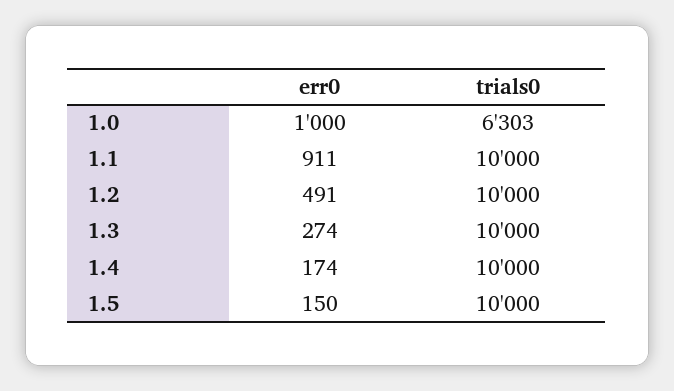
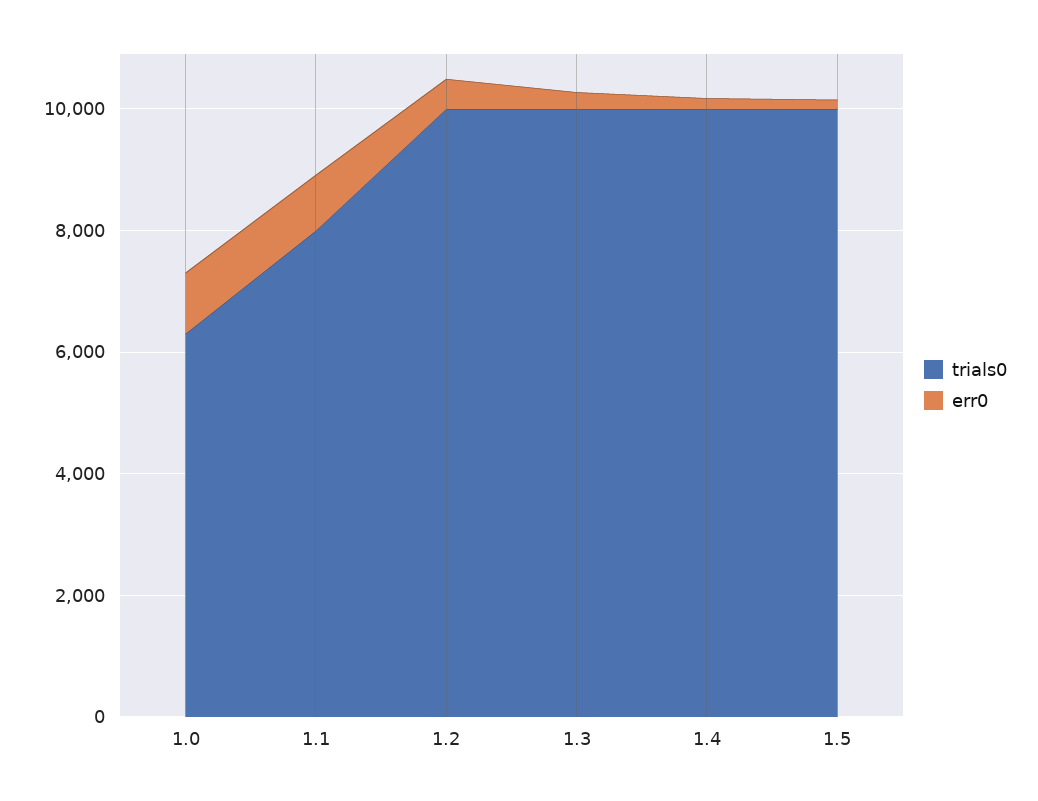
  {
    "err0": {
      "1.0": 1000,
      "1.1": 911,
      "1.2": 491,
      "1.3": 274,
      "1.4": 174,
      "1.5": 150
    },
    "trials0": {
      "1.0": 6303,
-     "1.1": 10000,
+     "1.1": 8000,
      "1.2": 10000,
      "1.3": 10000,
      "1.4": 10000,
      "1.5": 10000
    }
  }

